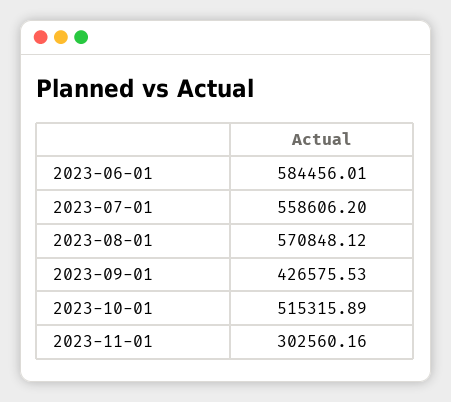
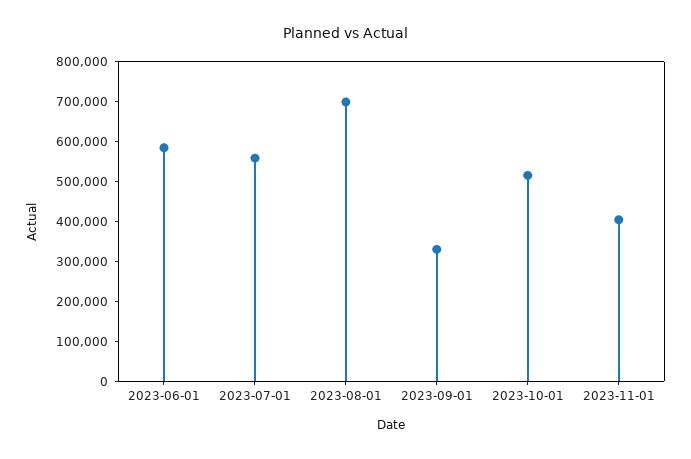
  {
    "2023-06-01": 584456.01,
    "2023-07-01": 558606.2,
-   "2023-08-01": 570848.12,
+   "2023-08-01": 700000,
-   "2023-09-01": 426575.53,
+   "2023-09-01": 325000,
    "2023-10-01": 515315.89,
-   "2023-11-01": 302560.16
+   "2023-11-01": 400000
  }

